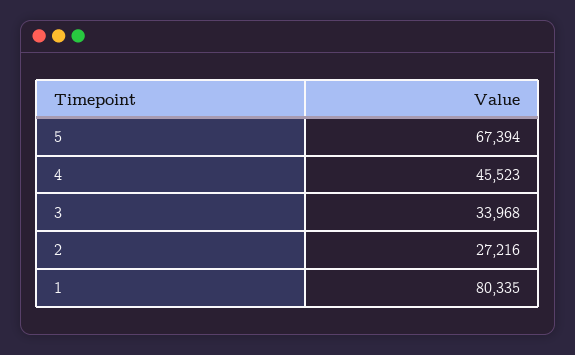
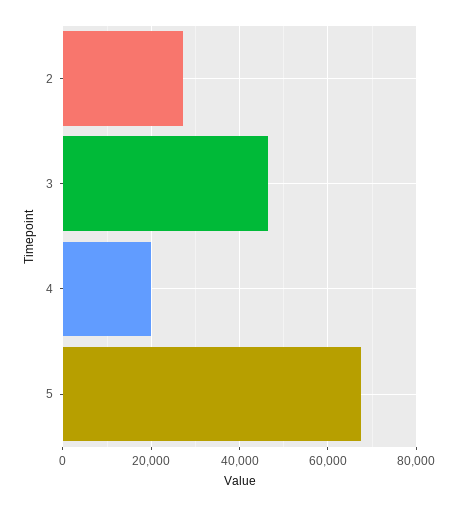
  {
    "5": 67394,
-   "4": 45523,
+   "4": 20000,
-   "3": 33968,
+   "3": 46000,
-   "2": 27216,
+   "2": 27216
-   "1": 80335
  }

